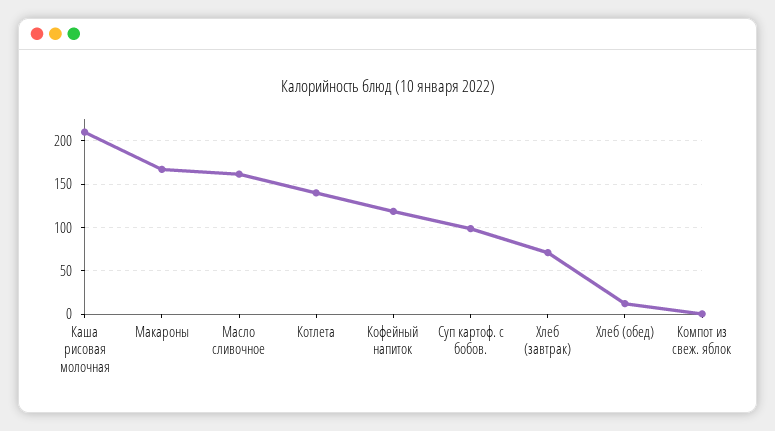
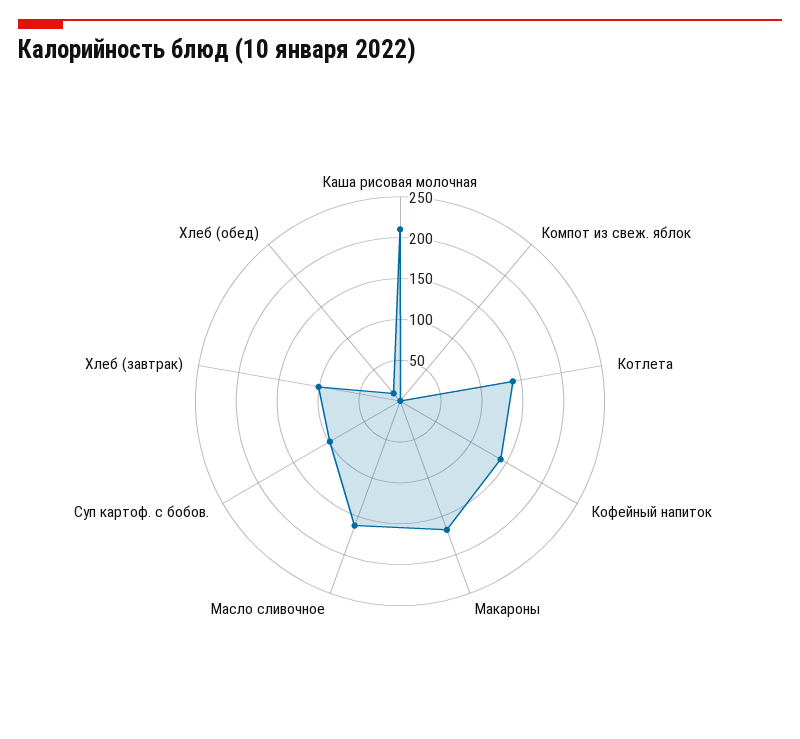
  {
    "Каша рисовая молочная": 210,
    "Макароны": 170,
    "Масло сливочное": 160,
    "Котлета": 140,
-   "Кофейный напиток": 120,
+   "Кофейный напиток": 140,
    "Суп картоф. с бобов.": 100,
-   "Хлеб (завтрак)": 70,
+   "Хлеб (завтрак)": 100,
    "Хлеб (обед)": 10,
    "Компот из свеж. яблок": 0
  }

